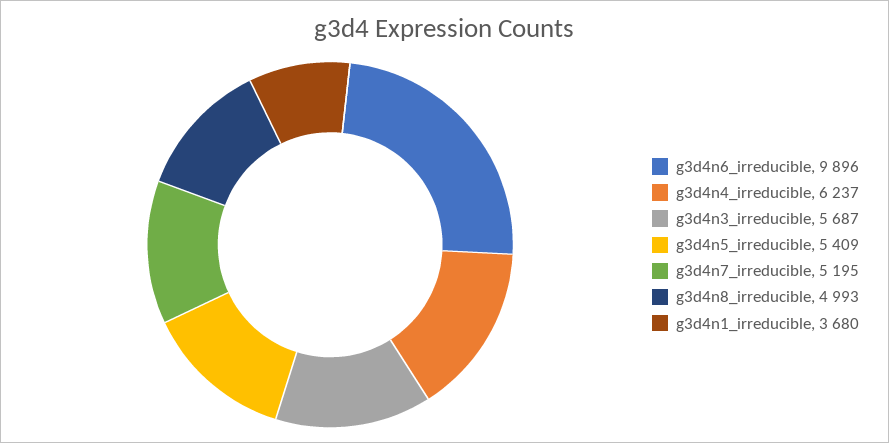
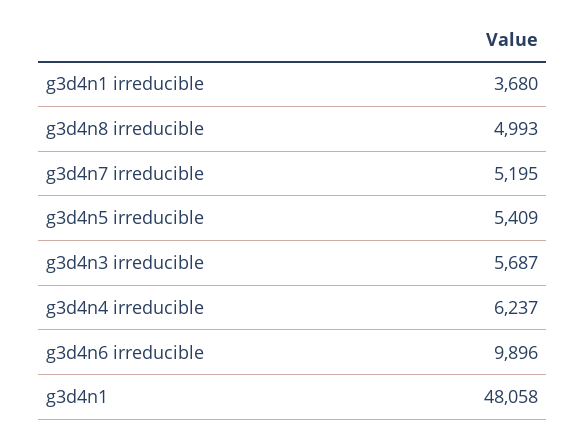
  {
    "g3d4n6_irreducible": 9896,
    "g3d4n4_irreducible": 6237,
    "g3d4n3_irreducible": 5687,
    "g3d4n5_irreducible": 5409,
    "g3d4n7_irreducible": 5195,
    "g3d4n8_irreducible": 4993,
-   "g3d4n1_irreducible": 3680
+   "g3d4n1_irreducible": 3680,
+   "g3d4n1": 48058
  }

